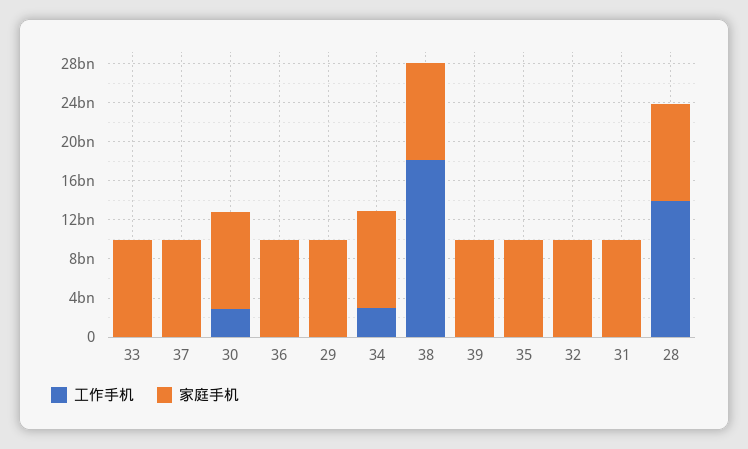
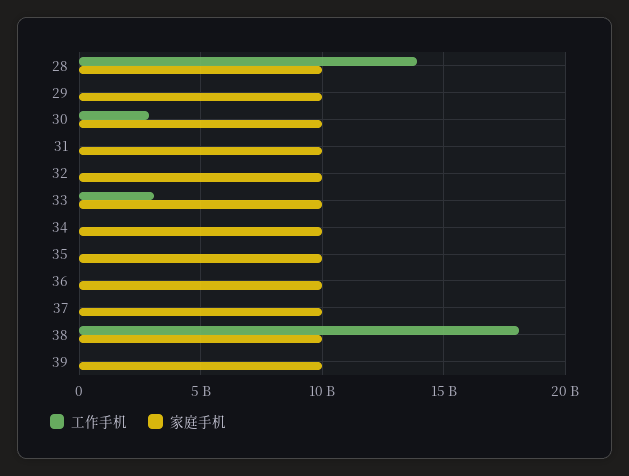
  {
    "工作手机": {
-     "33": 0,
+     "33": 3000000000,
      "37": 0,
      "30": 3000000000,
      "36": 0,
      "29": 0,
-     "34": 3000000000,
+     "34": 0,
      "38": 18000000000,
      "39": 0,
      "35": 0,
      "32": 0,
      "31": 0,
      "28": 14000000000
    },
    "家庭手机": {
      "33": 10000000000,
      "37": 10000000000,
      "30": 10000000000,
      "36": 10000000000,
      "29": 10000000000,
      "34": 10000000000,
      "38": 10000000000,
      "39": 10000000000,
      "35": 10000000000,
      "32": 10000000000,
      "31": 10000000000,
      "28": 10000000000
    }
  }

